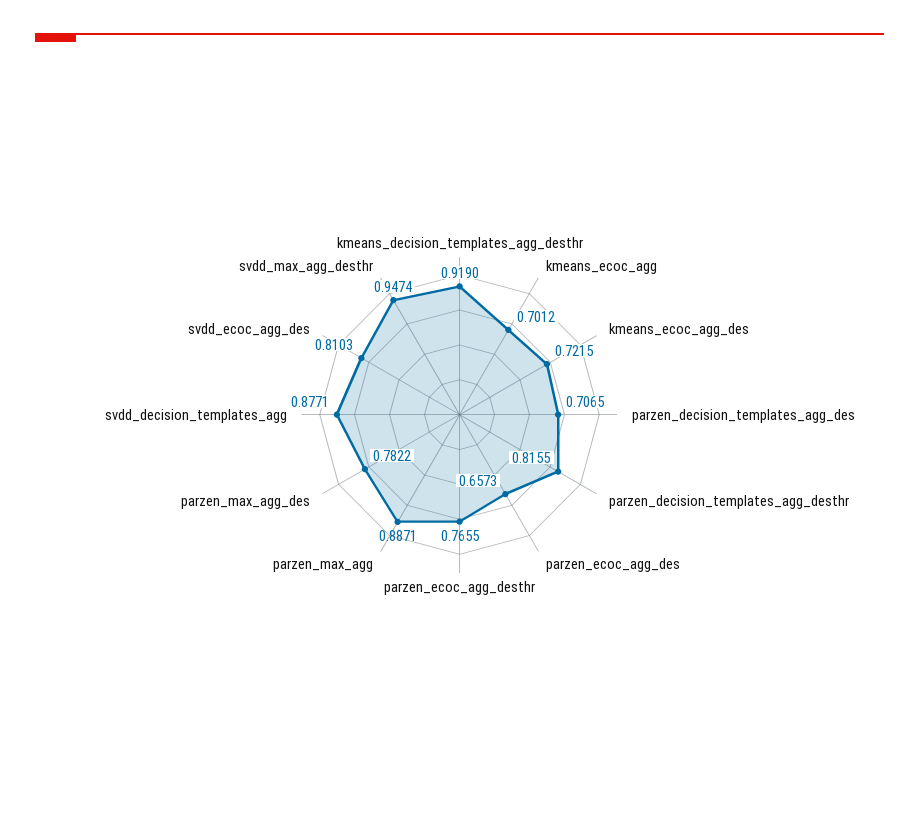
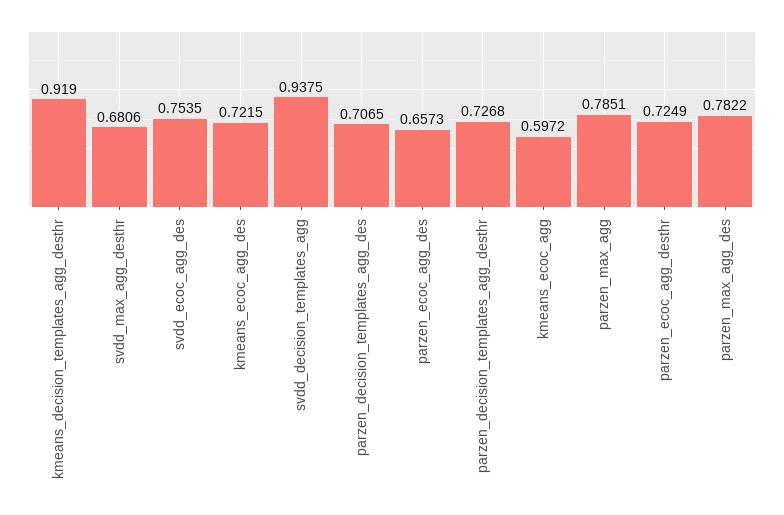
  {
    "kmeans_decision_templates_agg_desthr": 0.919,
-   "kmeans_ecoc_agg": 0.7012,
+   "kmeans_ecoc_agg": 0.5972,
    "kmeans_ecoc_agg_des": 0.7215,
    "parzen_decision_templates_agg_des": 0.7065,
-   "parzen_decision_templates_agg_desthr": 0.8155,
+   "parzen_decision_templates_agg_desthr": 0.7268,
    "parzen_ecoc_agg_des": 0.6573,
-   "parzen_ecoc_agg_desthr": 0.7655,
+   "parzen_ecoc_agg_desthr": 0.7249,
-   "parzen_max_agg": 0.8871,
+   "parzen_max_agg": 0.7851,
    "parzen_max_agg_des": 0.7822,
-   "svdd_decision_templates_agg": 0.8771,
+   "svdd_decision_templates_agg": 0.9375,
-   "svdd_ecoc_agg_des": 0.8103,
+   "svdd_ecoc_agg_des": 0.7535,
-   "svdd_max_agg_desthr": 0.9474
+   "svdd_max_agg_desthr": 0.6806
  }

